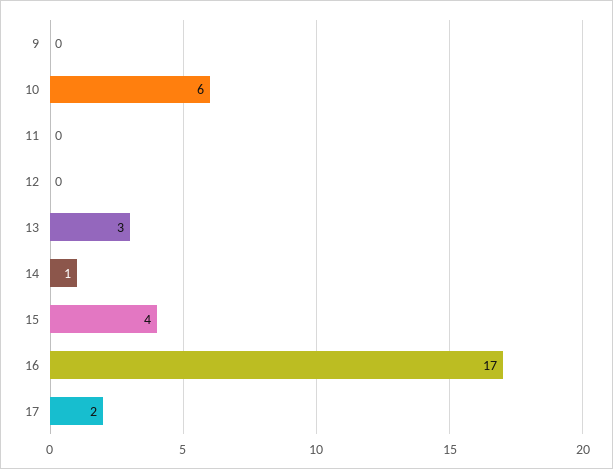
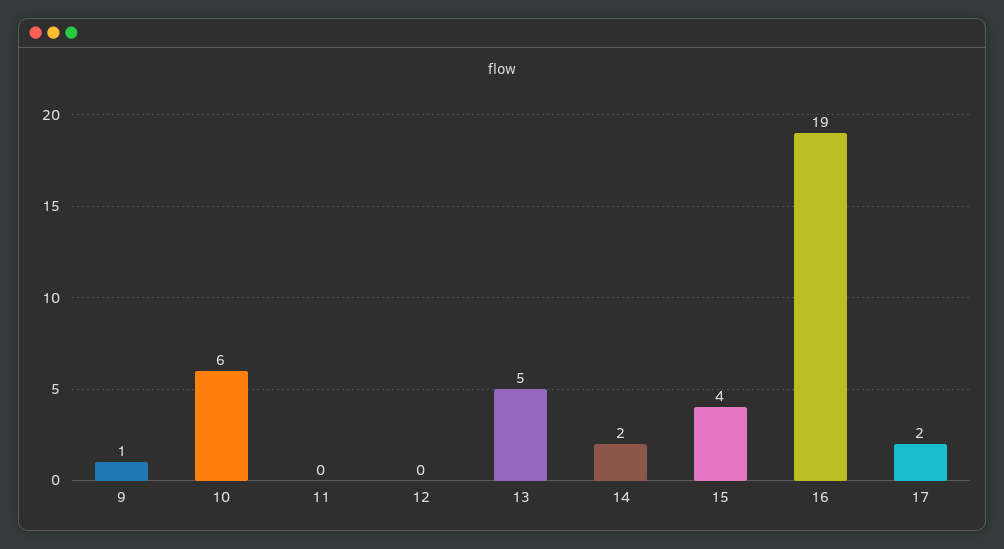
  {
-   "9": 0,
+   "9": 1,
    "10": 6,
    "11": 0,
    "12": 0,
-   "13": 3,
+   "13": 5,
-   "14": 1,
+   "14": 2,
    "15": 4,
-   "16": 17,
+   "16": 19,
    "17": 2
  }

